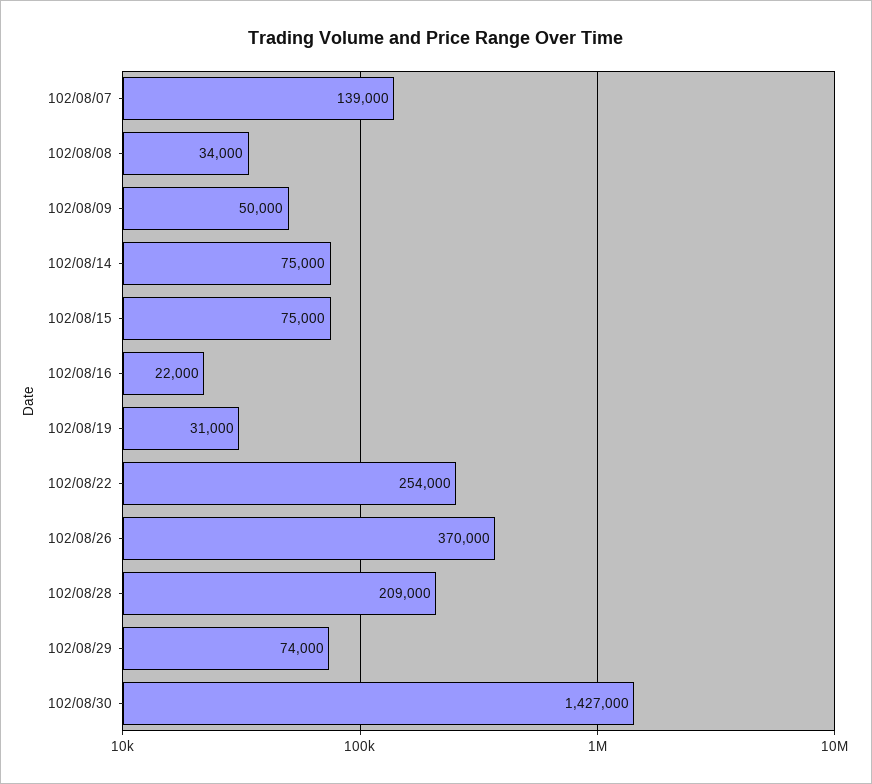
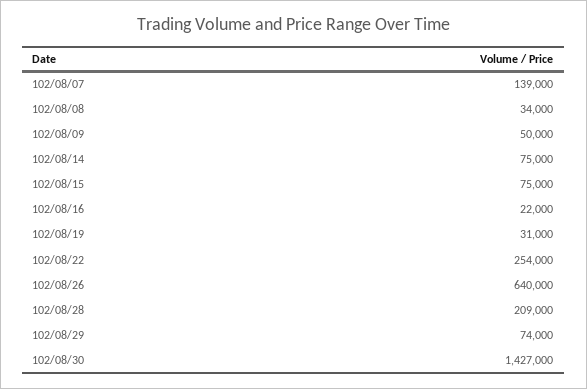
  {
    "102/08/07": 139000,
    "102/08/08": 34000,
    "102/08/09": 50000,
    "102/08/14": 75000,
    "102/08/15": 75000,
    "102/08/16": 22000,
    "102/08/19": 31000,
    "102/08/22": 254000,
-   "102/08/26": 370000,
+   "102/08/26": 640000,
    "102/08/28": 209000,
    "102/08/29": 74000,
    "102/08/30": 1427000
  }

